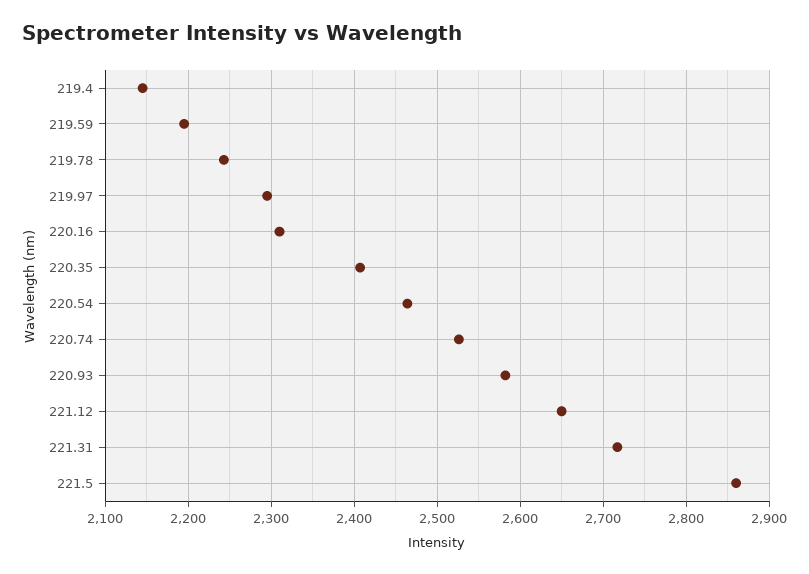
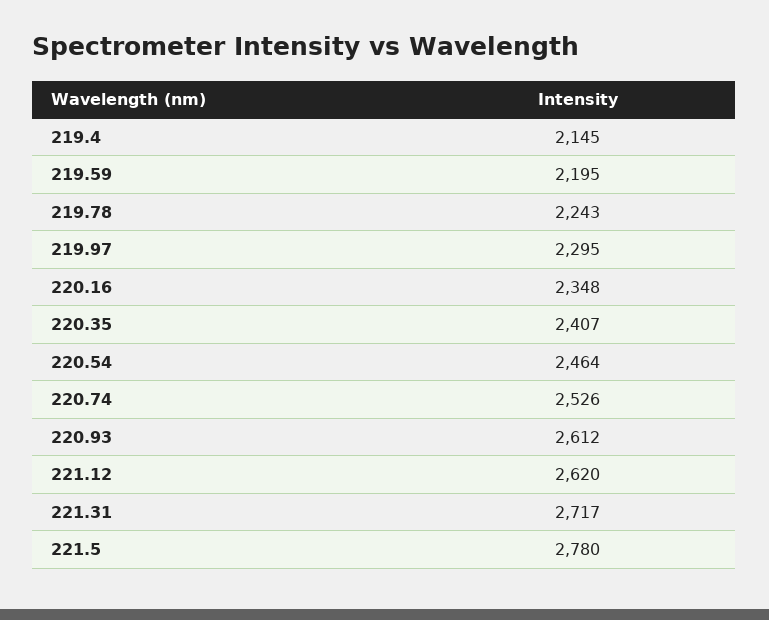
  {
    "219.4": 2145,
    "219.59": 2195,
    "219.78": 2243,
    "219.97": 2295,
-   "220.16": 2310,
+   "220.16": 2348,
    "220.35": 2407,
    "220.54": 2464,
    "220.74": 2526,
-   "220.93": 2580,
+   "220.93": 2612,
-   "221.12": 2650,
+   "221.12": 2620,
    "221.31": 2717,
-   "221.5": 2860
+   "221.5": 2780
  }

